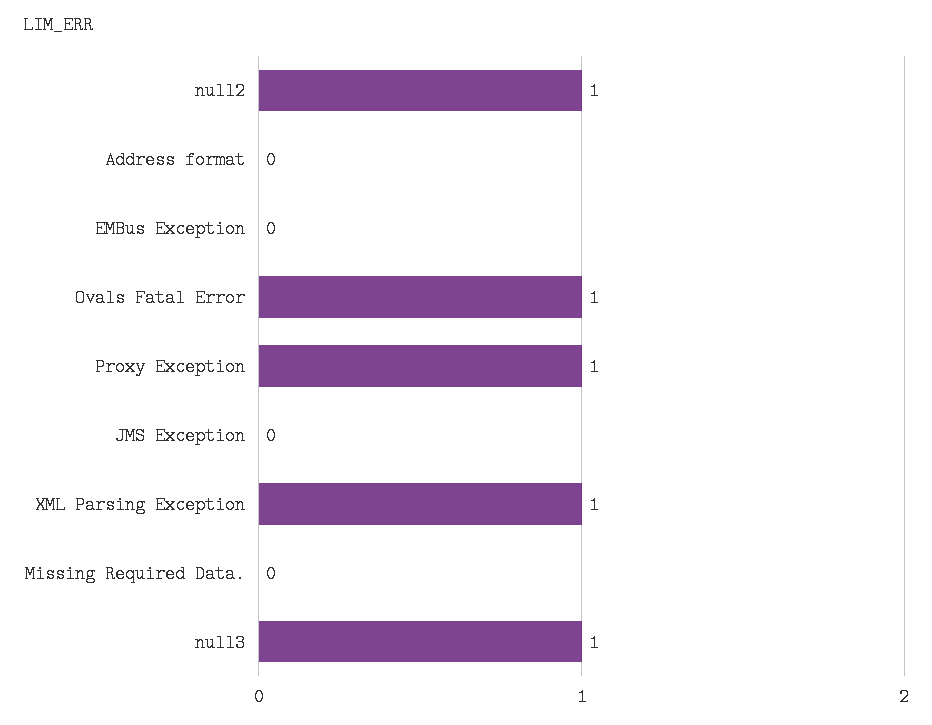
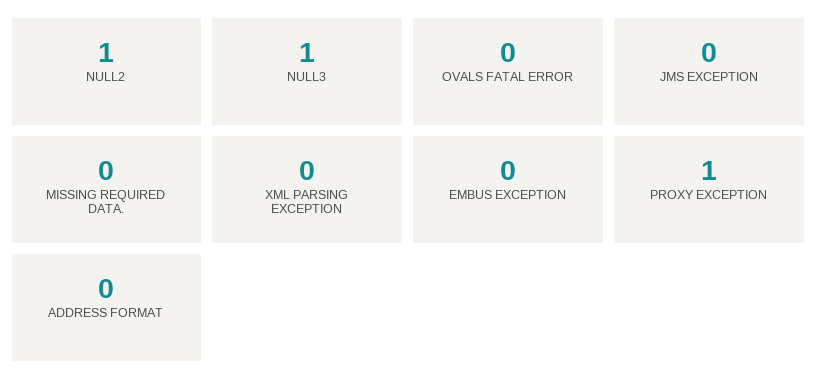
  {
    "null2": 1,
    "Address format": 0,
    "EMBus Exception": 0,
-   "Ovals Fatal Error": 1,
+   "Ovals Fatal Error": 0,
    "Proxy Exception": 1,
    "JMS Exception": 0,
-   "XML Parsing Exception": 1,
+   "XML Parsing Exception": 0,
    "Missing Required Data.": 0,
    "null3": 1
  }

